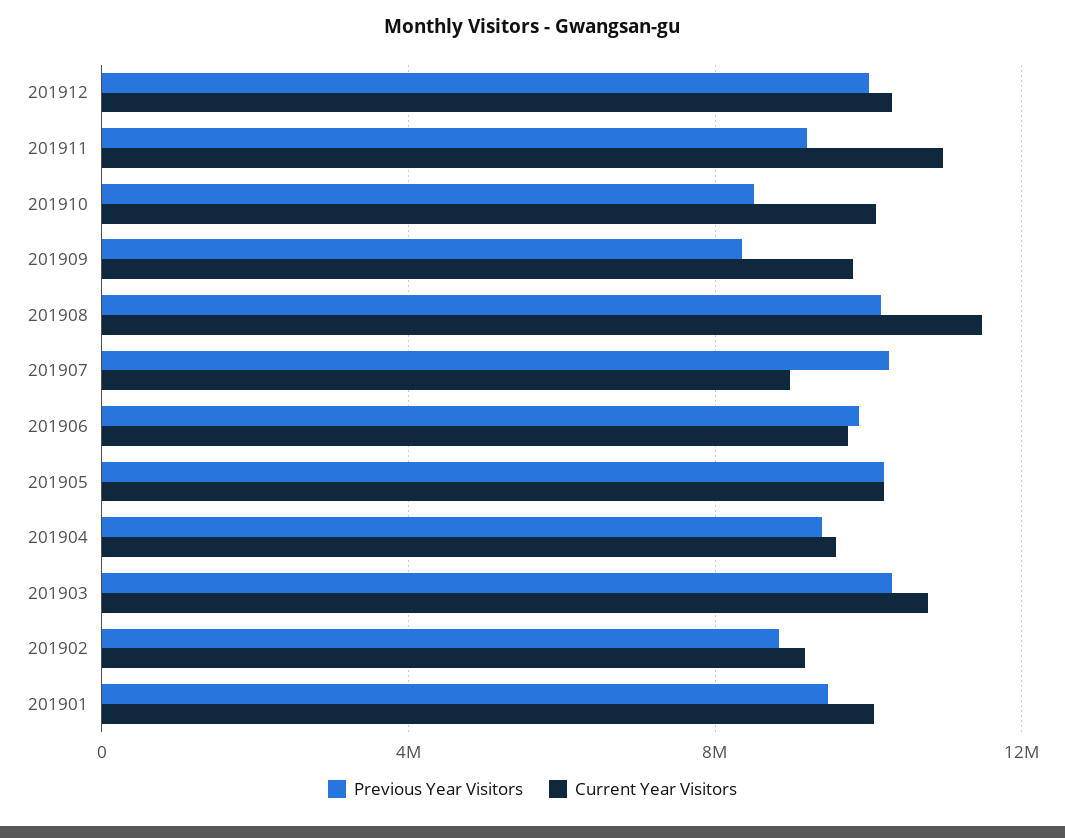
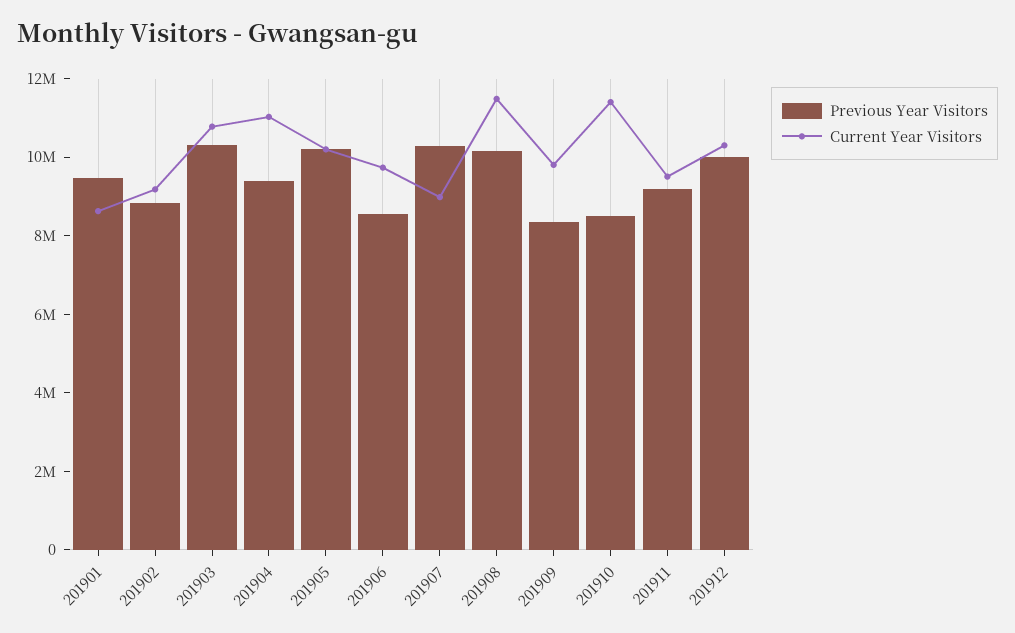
  {
    "Previous Year Visitors": {
      "201912": 10000000,
      "201911": 9000000,
      "201910": 8500000,
      "201909": 8500000,
      "201908": 10000000,
      "201907": 10500000,
-     "201906": 10000000,
+     "201906": 8500000,
      "201905": 10000000,
      "201904": 9500000,
      "201903": 10500000,
      "201902": 9000000,
      "201901": 9500000
    },
    "Current Year Visitors": {
      "201912": 10500000,
-     "201911": 11000000,
+     "201911": 9500000,
-     "201910": 10000000,
+     "201910": 11500000,
      "201909": 10000000,
      "201908": 11500000,
      "201907": 9000000,
      "201906": 9500000,
      "201905": 10000000,
-     "201904": 9500000,
+     "201904": 11000000,
      "201903": 11000000,
      "201902": 9000000,
-     "201901": 10000000
+     "201901": 8500000
    }
  }

